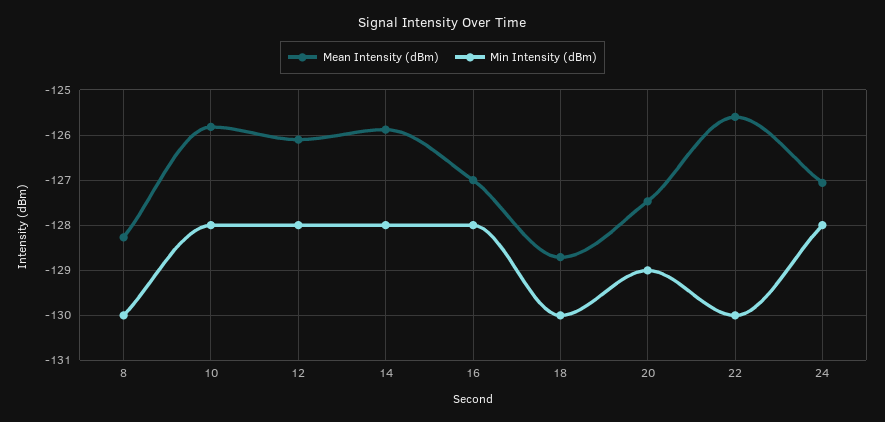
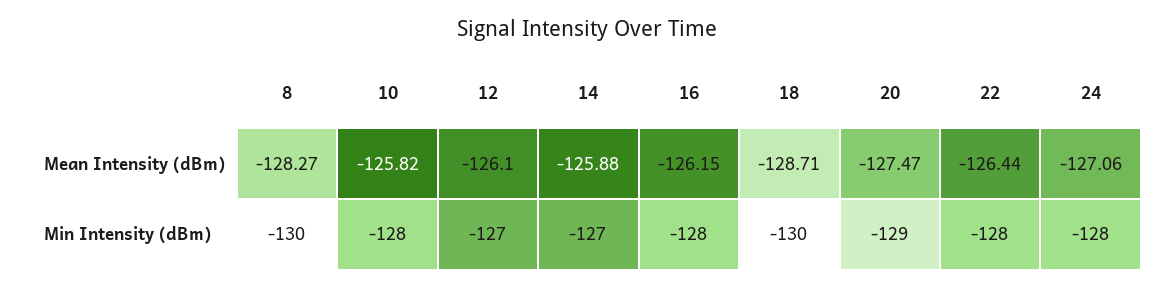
  {
    "Mean Intensity (dBm)": {
      "8": -128.27,
      "10": -125.82,
      "12": -126.1,
      "14": -125.88,
-     "16": -127,
+     "16": -126.15,
      "18": -128.71,
      "20": -127.47,
-     "22": -125.6,
+     "22": -126.44,
      "24": -127.06
    },
    "Min Intensity (dBm)": {
      "8": -130,
      "10": -128,
-     "12": -128,
+     "12": -127,
-     "14": -128,
+     "14": -127,
      "16": -128,
      "18": -130,
      "20": -129,
-     "22": -130,
+     "22": -128,
      "24": -128
    }
  }

